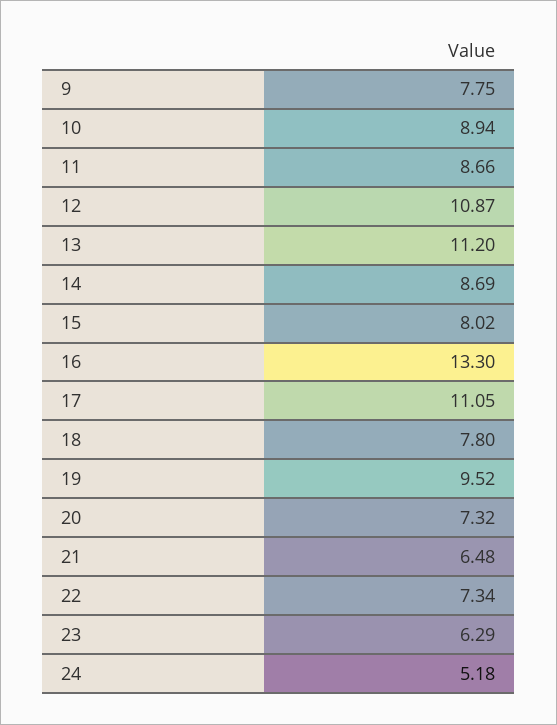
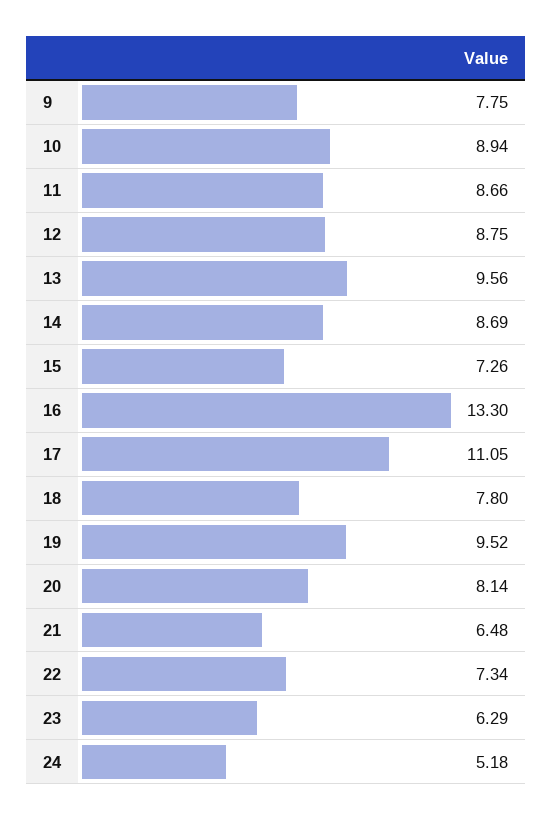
  {
    "9": 7.75,
    "10": 8.94,
    "11": 8.66,
-   "12": 10.87,
+   "12": 8.75,
-   "13": 11.2,
+   "13": 9.56,
    "14": 8.69,
-   "15": 8.02,
+   "15": 7.26,
    "16": 13.3,
    "17": 11.05,
    "18": 7.8,
    "19": 9.52,
-   "20": 7.32,
+   "20": 8.14,
    "21": 6.48,
    "22": 7.34,
    "23": 6.29,
    "24": 5.18
  }

